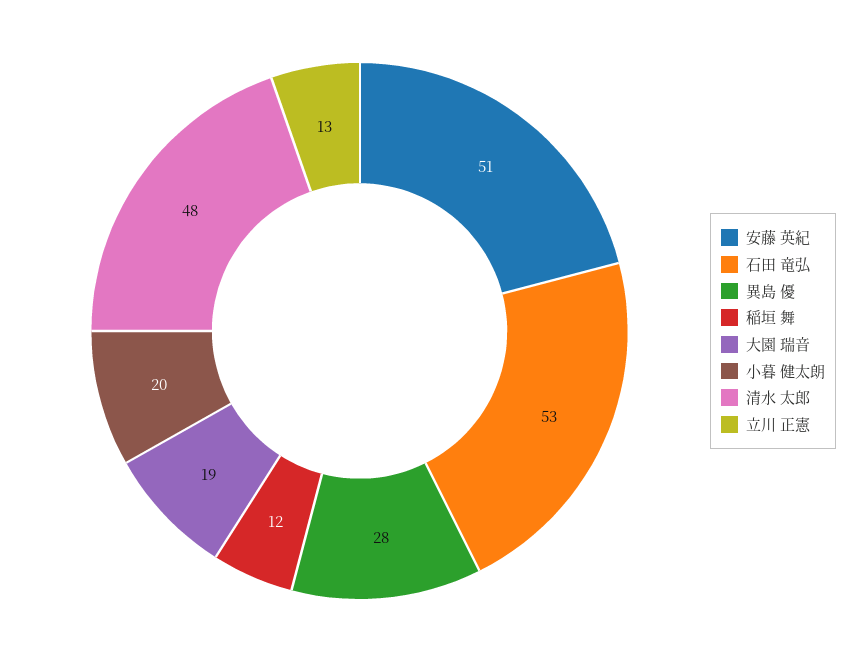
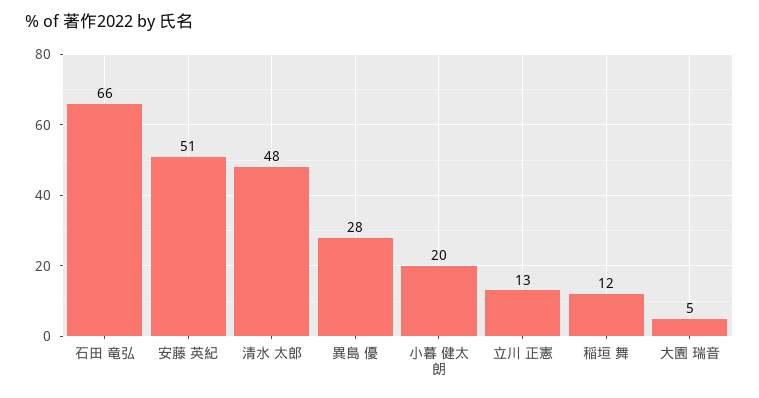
  {
    "安藤 英紀": 51,
-   "石田 竜弘": 53,
+   "石田 竜弘": 66,
    "異島 優": 28,
    "稲垣 舞": 12,
-   "大園 瑞音": 19,
+   "大園 瑞音": 5,
    "小暮 健太朗": 20,
    "清水 太郎": 48,
    "立川 正憲": 13
  }

